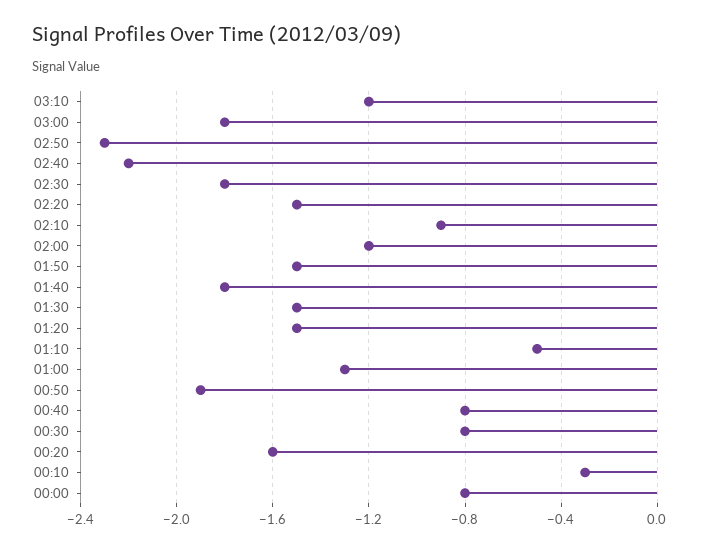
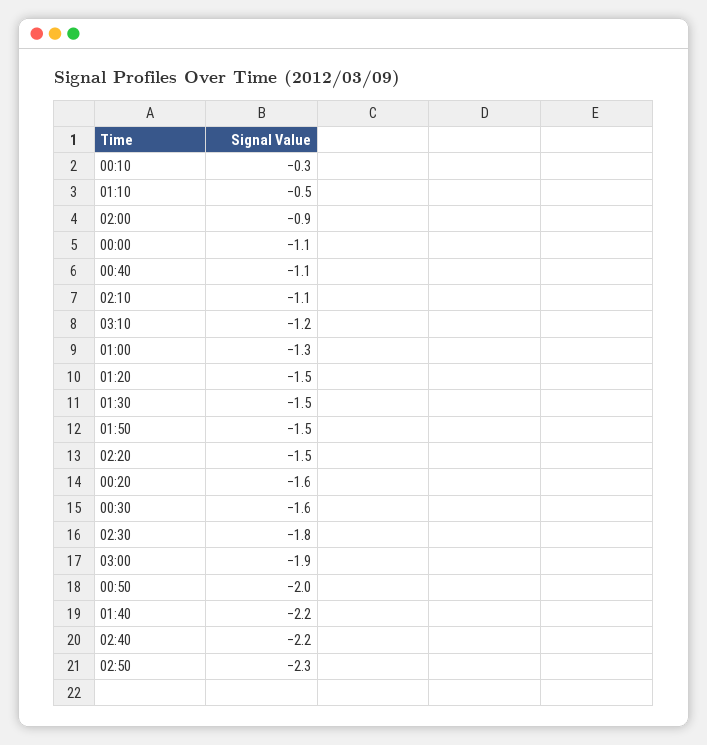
  {
    "03:10": -1.2,
-   "03:00": -1.8,
+   "03:00": -1.9,
    "02:50": -2.3,
    "02:40": -2.2,
    "02:30": -1.8,
    "02:20": -1.5,
-   "02:10": -0.9,
+   "02:10": -1.1,
-   "02:00": -1.2,
+   "02:00": -0.9,
    "01:50": -1.5,
-   "01:40": -1.8,
+   "01:40": -2.2,
    "01:30": -1.5,
    "01:20": -1.5,
    "01:10": -0.5,
    "01:00": -1.3,
-   "00:50": -1.9,
+   "00:50": -2,
-   "00:40": -0.8,
+   "00:40": -1.1,
-   "00:30": -0.8,
+   "00:30": -1.6,
    "00:20": -1.6,
    "00:10": -0.3,
-   "00:00": -0.8
+   "00:00": -1.1
  }

